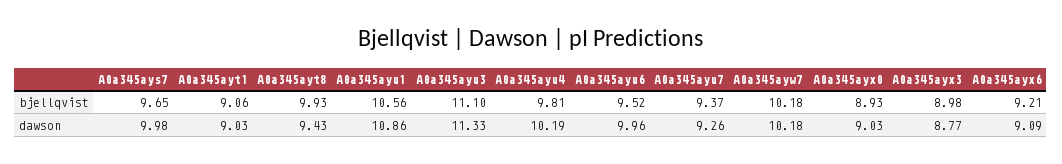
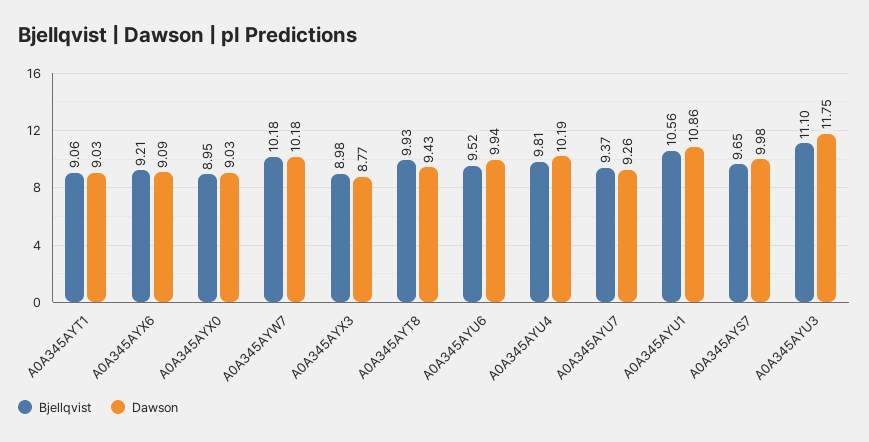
  {
    "bjellqvist": {
      "A0a345ays7": 9.65,
      "A0a345ayt1": 9.06,
      "A0a345ayt8": 9.93,
      "A0a345ayu1": 10.56,
      "A0a345ayu3": 11.1,
      "A0a345ayu4": 9.81,
      "A0a345ayu6": 9.52,
      "A0a345ayu7": 9.37,
      "A0a345ayw7": 10.18,
-     "A0a345ayx0": 8.93,
+     "A0a345ayx0": 8.95,
      "A0a345ayx3": 8.98,
      "A0a345ayx6": 9.21
    },
    "dawson": {
      "A0a345ays7": 9.98,
      "A0a345ayt1": 9.03,
      "A0a345ayt8": 9.43,
      "A0a345ayu1": 10.86,
-     "A0a345ayu3": 11.33,
+     "A0a345ayu3": 11.75,
      "A0a345ayu4": 10.19,
-     "A0a345ayu6": 9.96,
+     "A0a345ayu6": 9.94,
      "A0a345ayu7": 9.26,
      "A0a345ayw7": 10.18,
      "A0a345ayx0": 9.03,
      "A0a345ayx3": 8.77,
      "A0a345ayx6": 9.09
    }
  }

